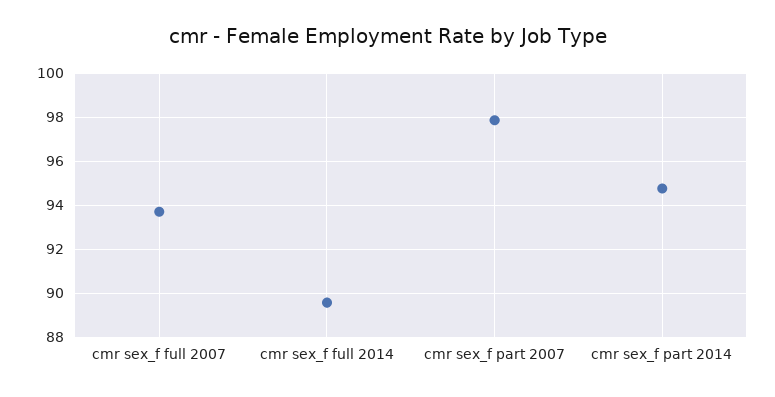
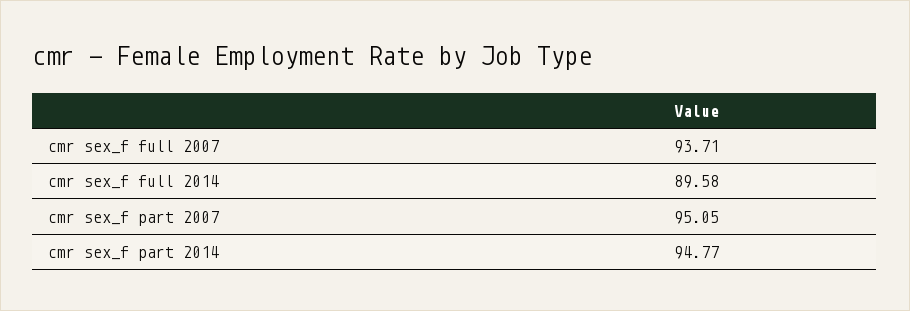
  {
    "cmr sex_f full 2007": 93.71,
    "cmr sex_f full 2014": 89.58,
-   "cmr sex_f part 2007": 98,
+   "cmr sex_f part 2007": 95.05,
    "cmr sex_f part 2014": 94.77
  }

